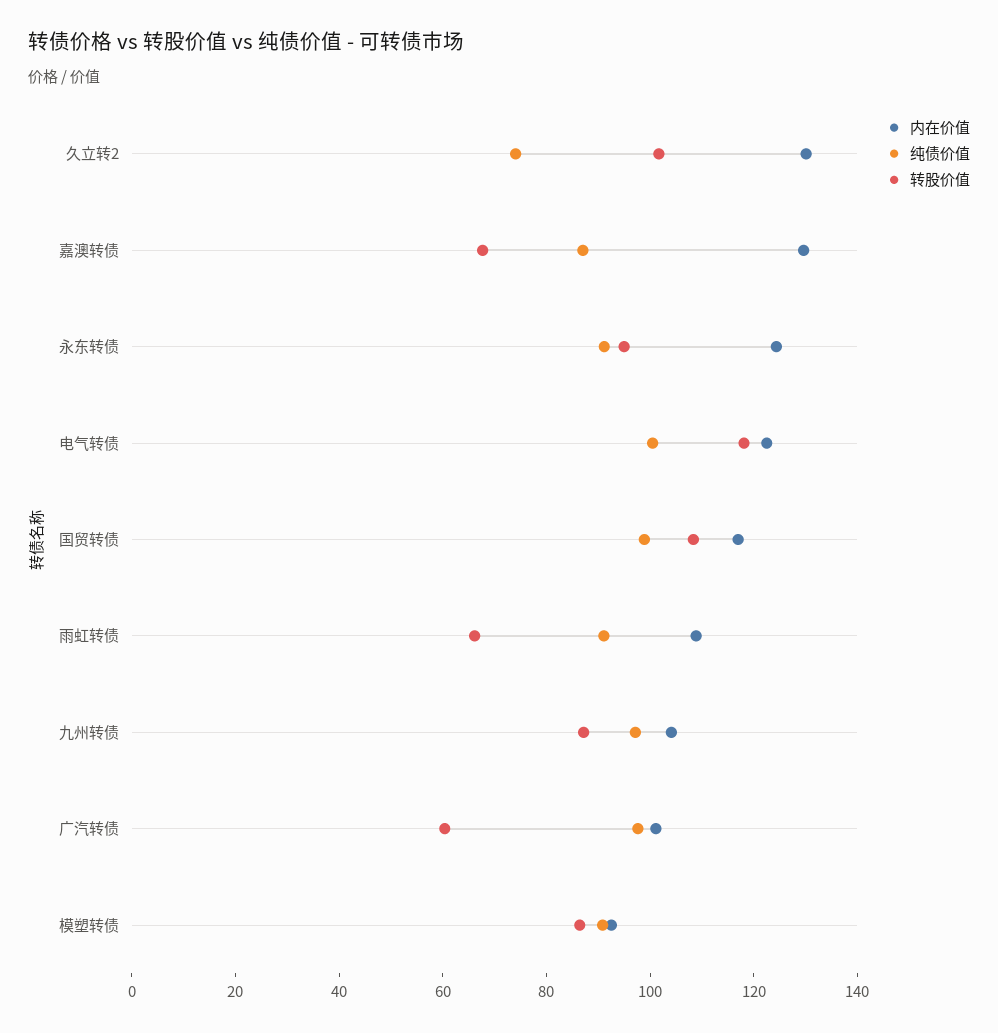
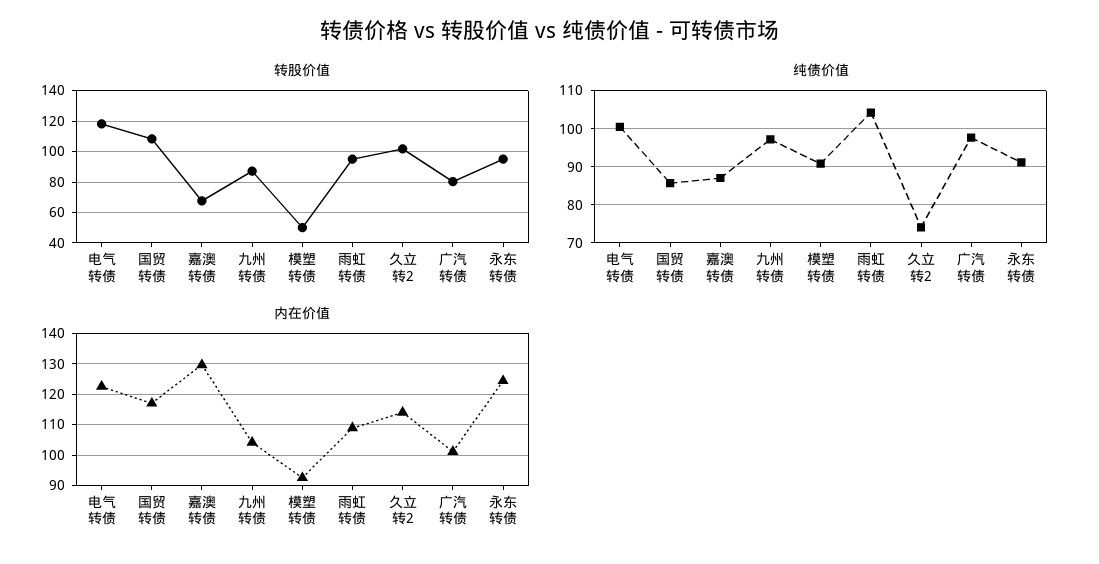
  {
    "内在价值": {
-     "久立转2": 130,
+     "久立转2": 114,
      "嘉澳转债": 130,
      "永东转债": 124,
      "电气转债": 122,
      "国贸转债": 116,
      "雨虹转债": 108,
      "九州转债": 104,
      "广汽转债": 102,
      "模塑转债": 92
    },
    "纯债价值": {
      "久立转2": 74,
      "嘉澳转债": 88,
      "永东转债": 92,
      "电气转债": 100,
-     "国贸转债": 100,
+     "国贸转债": 86,
-     "雨虹转债": 90,
+     "雨虹转债": 104,
      "九州转债": 98,
      "广汽转债": 98,
      "模塑转债": 90
    },
    "转股价值": {
      "久立转2": 100,
      "嘉澳转债": 70,
      "永东转债": 95,
      "电气转债": 120,
      "国贸转债": 110,
-     "雨虹转债": 65,
+     "雨虹转债": 95,
      "九州转债": 85,
-     "广汽转债": 60,
+     "广汽转债": 80,
-     "模塑转债": 85
+     "模塑转债": 50
    }
  }

